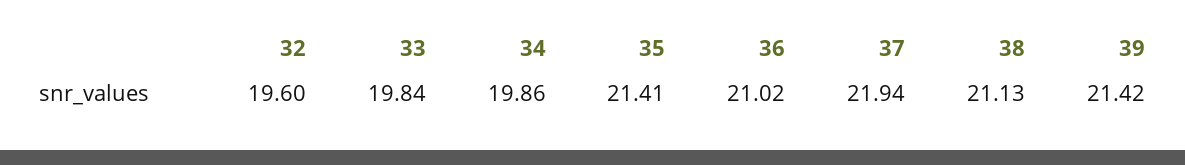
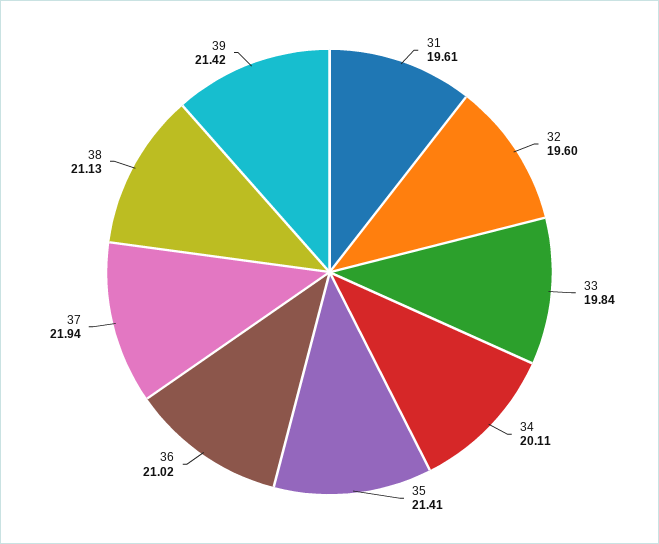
  {
    "32": 19.6,
    "33": 19.84,
-   "34": 19.86,
+   "34": 20.11,
    "35": 21.41,
    "36": 21.02,
    "37": 21.94,
    "38": 21.13,
-   "39": 21.42
+   "39": 21.42,
+   "31": 19.61
  }

